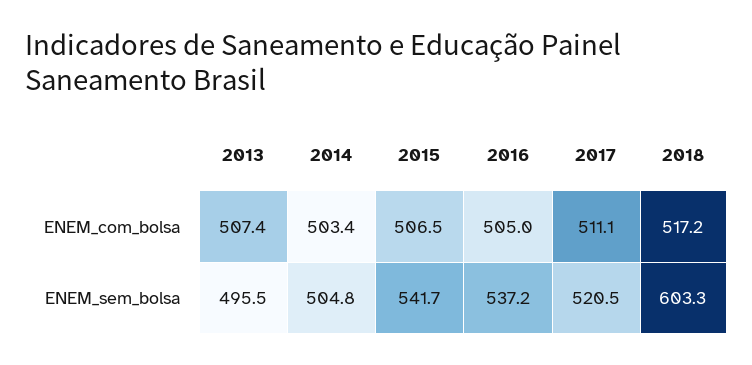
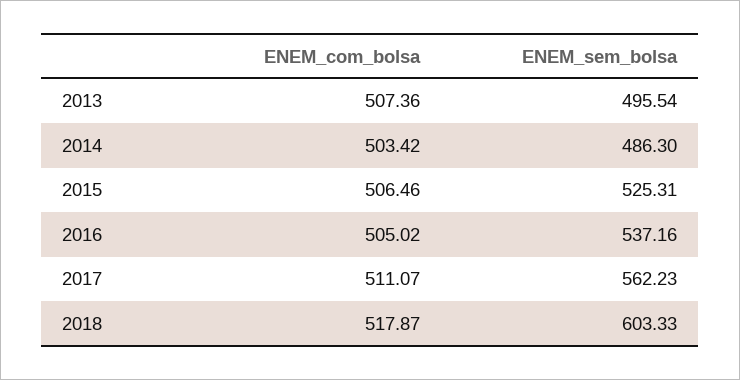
  {
    "2013": {
      "ENEM_com_bolsa": 507.36,
      "ENEM_sem_bolsa": 495.54
    },
    "2014": {
      "ENEM_com_bolsa": 503.42,
-     "ENEM_sem_bolsa": 504.8
+     "ENEM_sem_bolsa": 486.3
    },
    "2015": {
      "ENEM_com_bolsa": 506.46,
-     "ENEM_sem_bolsa": 541.7
+     "ENEM_sem_bolsa": 525.31
    },
    "2016": {
      "ENEM_com_bolsa": 505.02,
      "ENEM_sem_bolsa": 537.16
    },
    "2017": {
      "ENEM_com_bolsa": 511.07,
-     "ENEM_sem_bolsa": 520.5
+     "ENEM_sem_bolsa": 562.23
    },
    "2018": {
-     "ENEM_com_bolsa": 517.2,
+     "ENEM_com_bolsa": 517.87,
      "ENEM_sem_bolsa": 603.33
    }
  }

